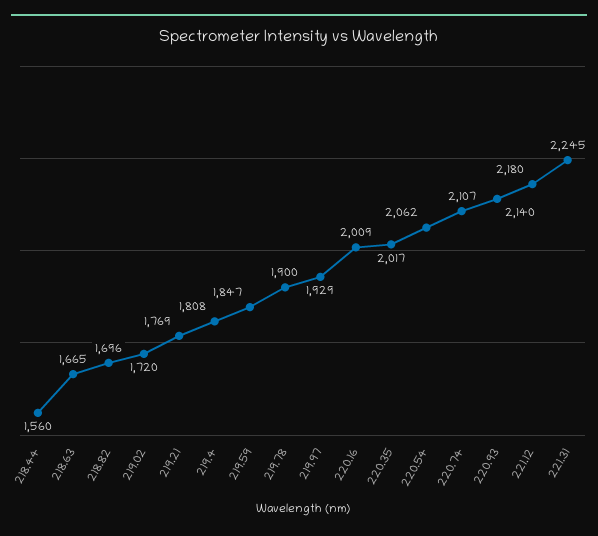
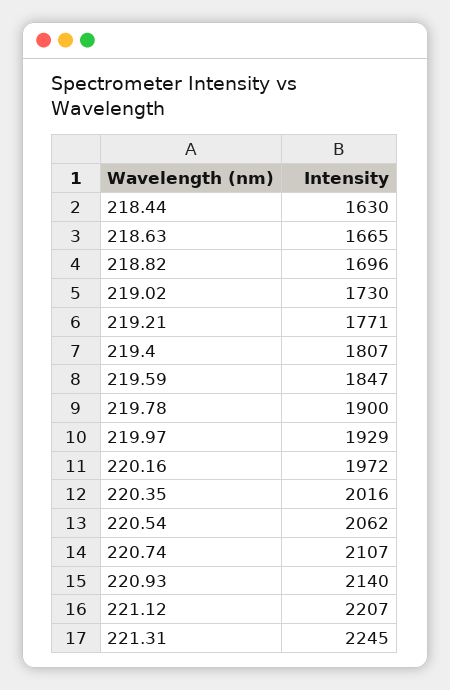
  {
-   "218.44": 1560,
+   "218.44": 1630,
    "218.63": 1665,
    "218.82": 1696,
-   "219.02": 1720,
+   "219.02": 1730,
-   "219.21": 1769,
+   "219.21": 1771,
-   "219.4": 1808,
+   "219.4": 1807,
    "219.59": 1847,
    "219.78": 1900,
    "219.97": 1929,
-   "220.16": 2009,
+   "220.16": 1972,
-   "220.35": 2017,
+   "220.35": 2016,
    "220.54": 2062,
    "220.74": 2107,
    "220.93": 2140,
-   "221.12": 2180,
+   "221.12": 2207,
    "221.31": 2245
  }

